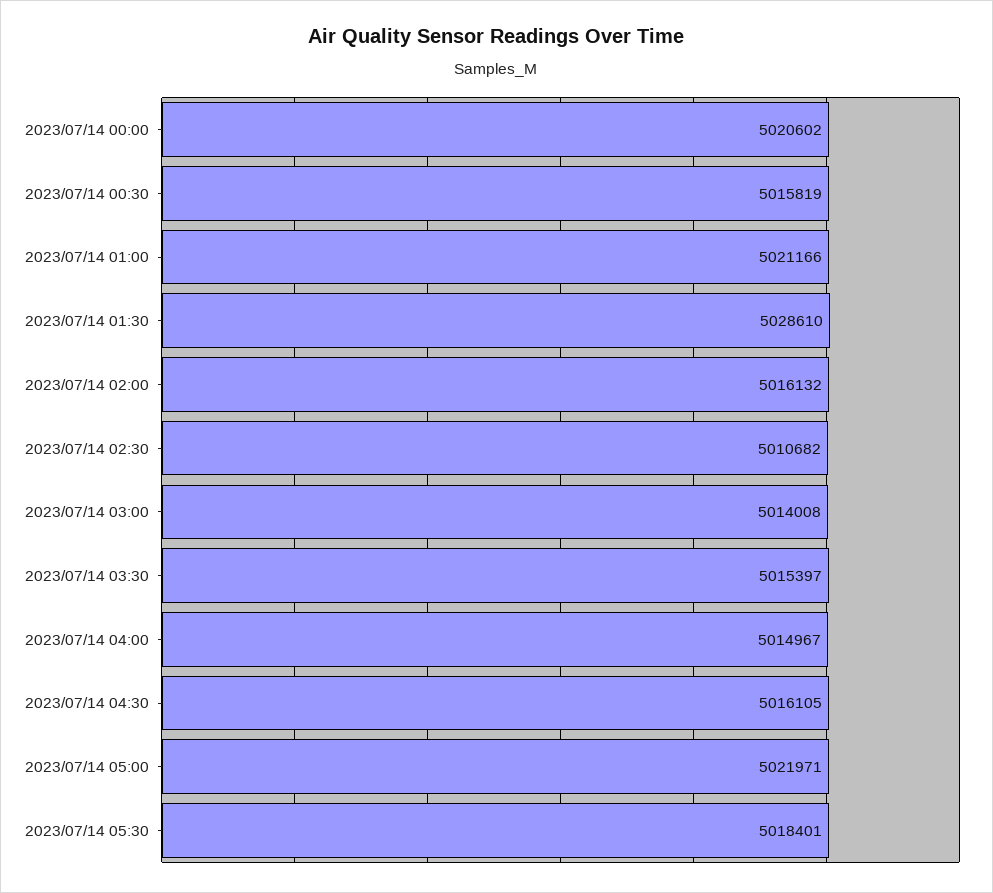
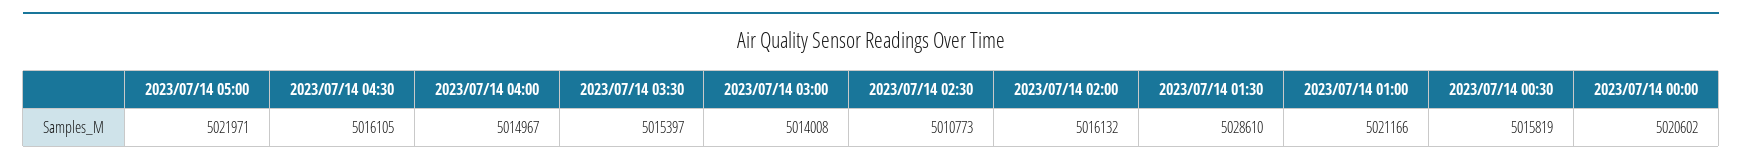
  {
    "2023/07/14 00:00": 5020602,
    "2023/07/14 00:30": 5015819,
    "2023/07/14 01:00": 5021166,
    "2023/07/14 01:30": 5028610,
    "2023/07/14 02:00": 5016132,
-   "2023/07/14 02:30": 5010682,
+   "2023/07/14 02:30": 5010773,
    "2023/07/14 03:00": 5014008,
    "2023/07/14 03:30": 5015397,
    "2023/07/14 04:00": 5014967,
    "2023/07/14 04:30": 5016105,
-   "2023/07/14 05:00": 5021971,
+   "2023/07/14 05:00": 5021971
-   "2023/07/14 05:30": 5018401
  }

